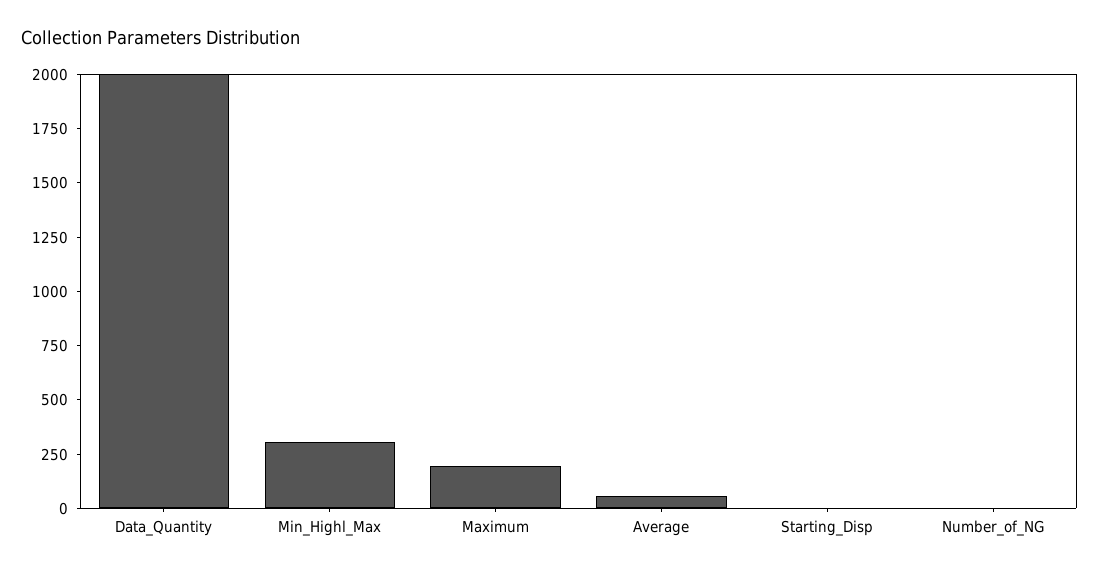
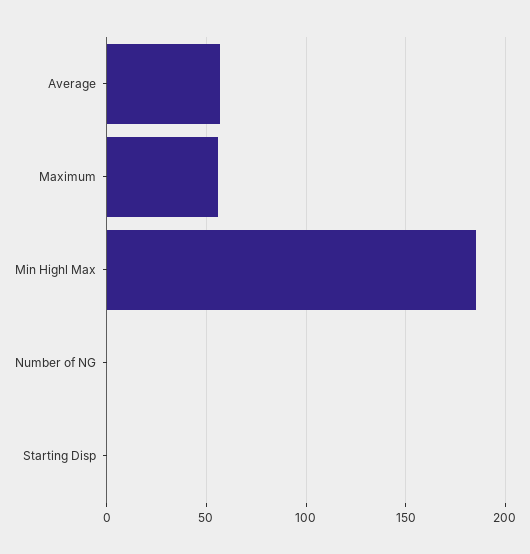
  {
-   "Data_Quantity": 2000,
-   "Min_Highl_Max": 300,
+   "Min_Highl_Max": 185,
-   "Maximum": 200,
+   "Maximum": 55,
    "Average": 55,
    "Starting_Disp": 0,
    "Number_of_NG": 0
  }

